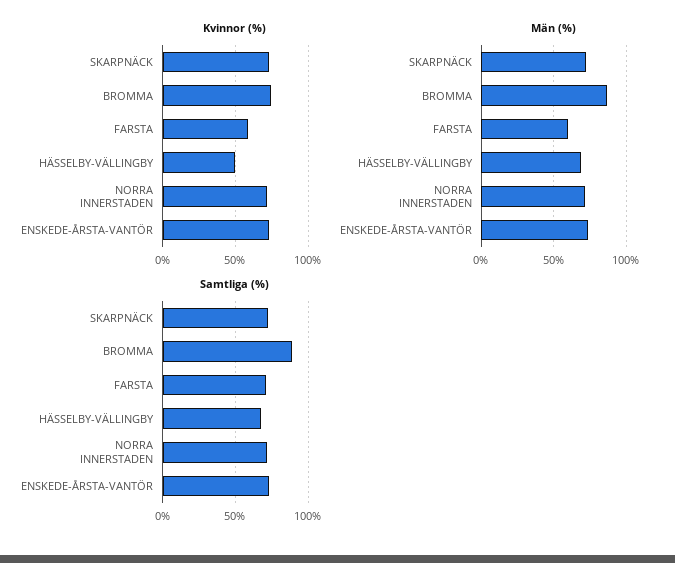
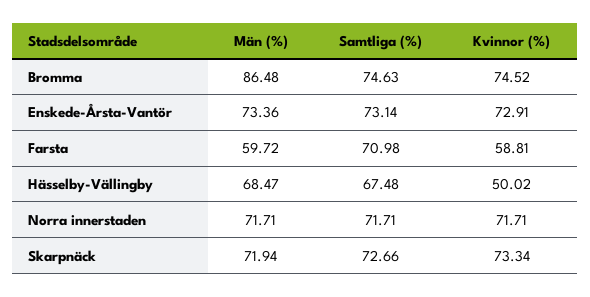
  {
    "Kvinnor (%)": {
      "SKARPNÄCK": 73.34,
      "BROMMA": 74.52,
      "FARSTA": 58.81,
      "HÄSSELBY-VÄLLINGBY": 50.02,
      "NORRA INNERSTADEN": 71.71,
      "ENSKEDE-ÅRSTA-VANTÖR": 72.91
    },
    "Män (%)": {
      "SKARPNÄCK": 71.94,
      "BROMMA": 86.48,
      "FARSTA": 59.72,
      "HÄSSELBY-VÄLLINGBY": 68.47,
      "NORRA INNERSTADEN": 71.71,
      "ENSKEDE-ÅRSTA-VANTÖR": 73.36
    },
    "Samtliga (%)": {
      "SKARPNÄCK": 72.66,
-     "BROMMA": 90,
+     "BROMMA": 74.63,
      "FARSTA": 70.98,
      "HÄSSELBY-VÄLLINGBY": 67.48,
      "NORRA INNERSTADEN": 71.71,
      "ENSKEDE-ÅRSTA-VANTÖR": 73.14
    }
  }

